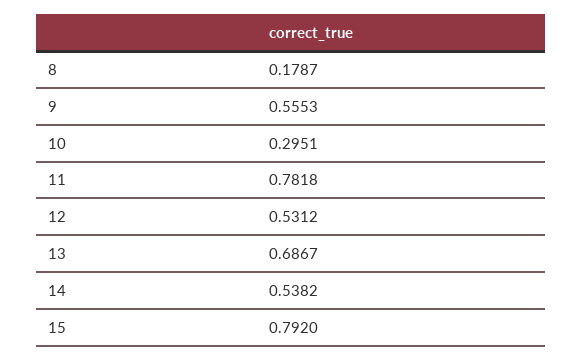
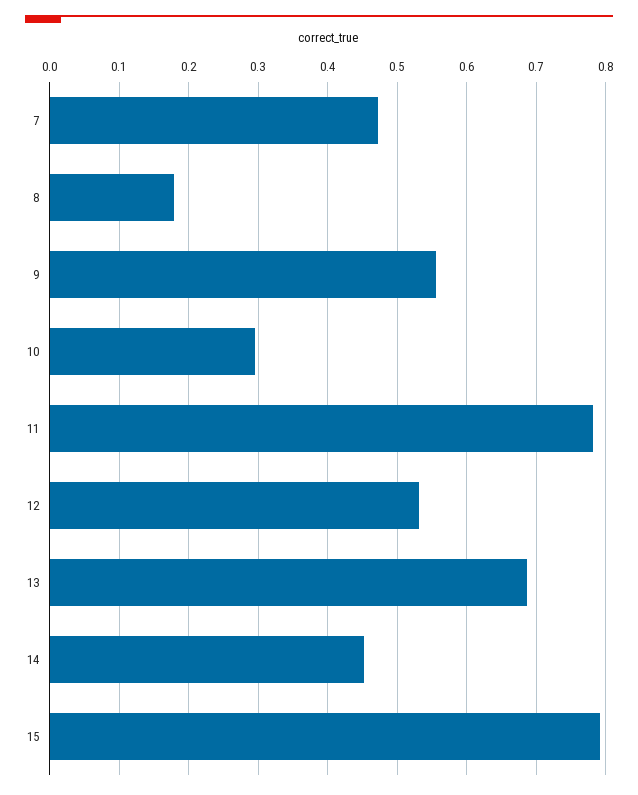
  {
    "8": 0.1787,
    "9": 0.5553,
    "10": 0.2951,
    "11": 0.7818,
    "12": 0.5312,
    "13": 0.6867,
-   "14": 0.5382,
+   "14": 0.45,
-   "15": 0.792
+   "15": 0.792,
+   "7": 0.47
  }

